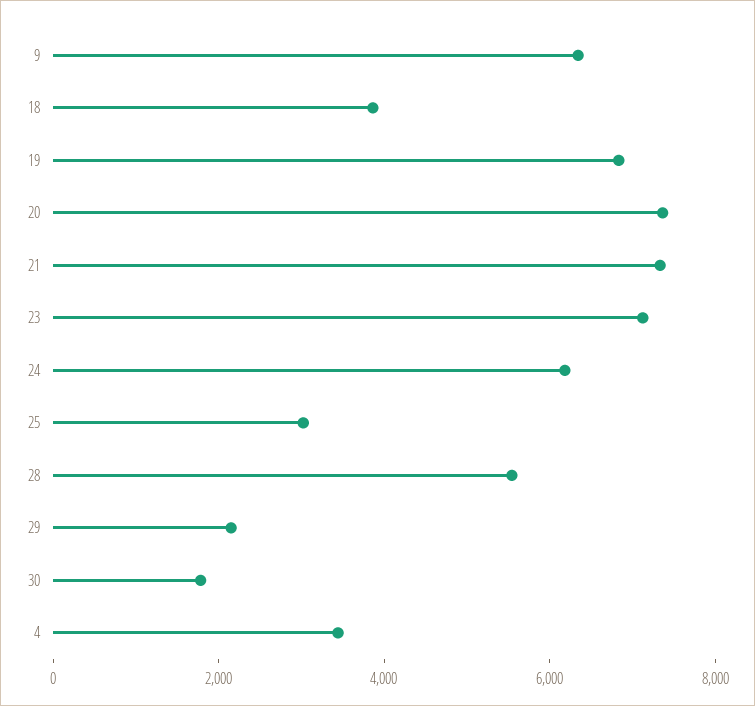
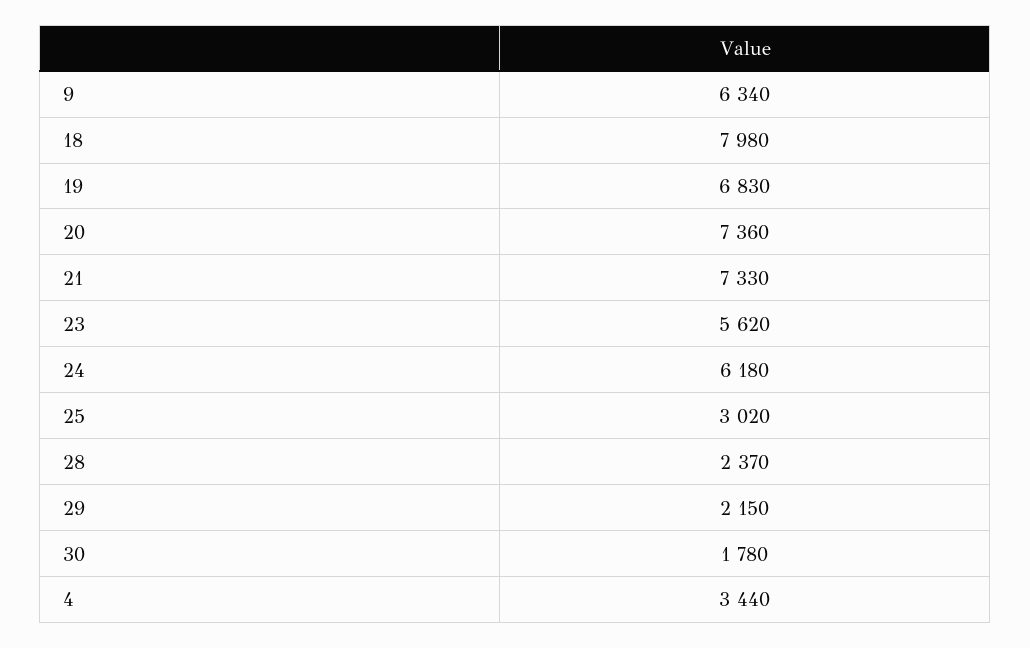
  {
    "9": 6340,
-   "18": 4000,
+   "18": 7980,
    "19": 6830,
    "20": 7360,
    "21": 7330,
-   "23": 7000,
+   "23": 5620,
    "24": 6180,
    "25": 3020,
-   "28": 5500,
+   "28": 2370,
    "29": 2150,
    "30": 1780,
    "4": 3440
  }

